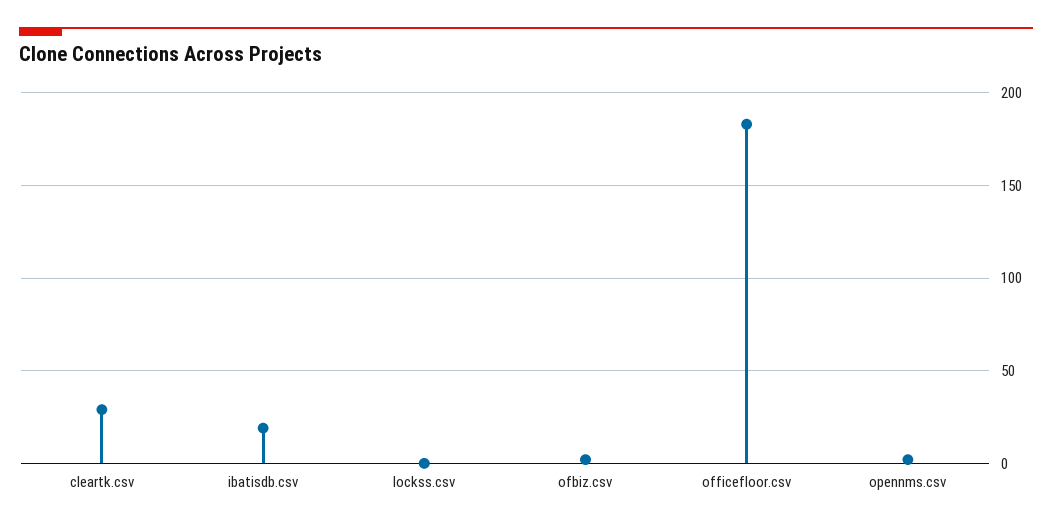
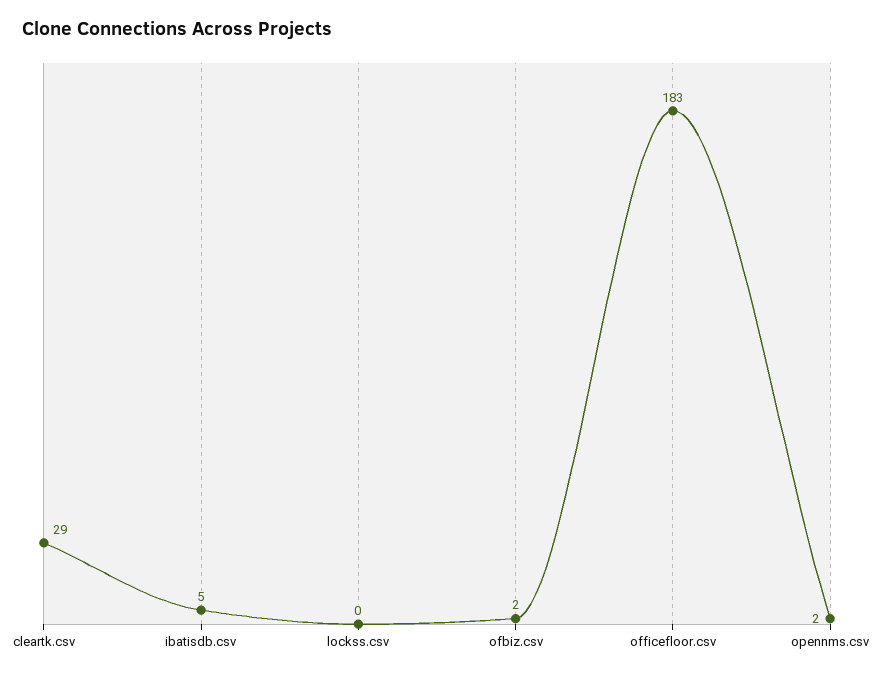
  {
    "cleartk.csv": 29,
-   "ibatisdb.csv": 20,
+   "ibatisdb.csv": 5,
    "lockss.csv": 0,
    "ofbiz.csv": 2,
    "officefloor.csv": 183,
    "opennms.csv": 2
  }

